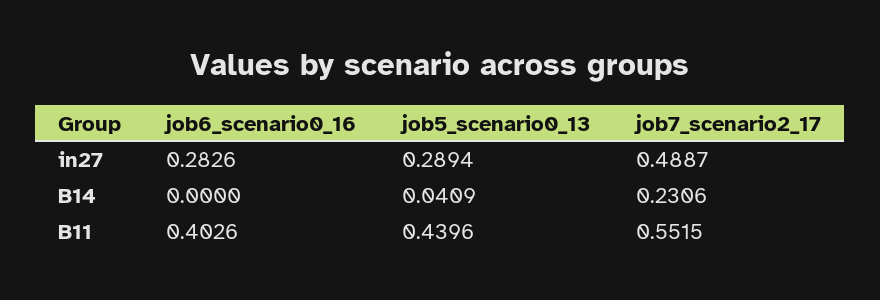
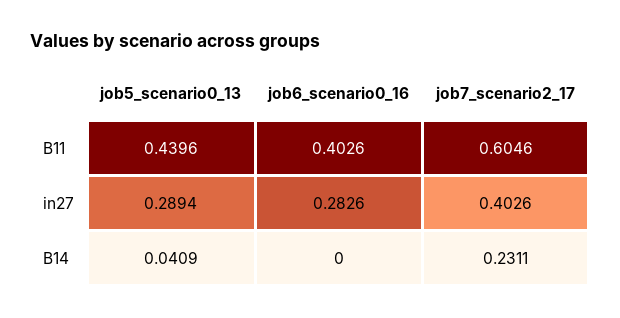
  {
    "job6_scenario0_16": {
      "in27": 0.2826,
      "B14": 0,
      "B11": 0.4026
    },
    "job5_scenario0_13": {
      "in27": 0.2894,
      "B14": 0.0409,
      "B11": 0.4396
    },
    "job7_scenario2_17": {
-     "in27": 0.4887,
+     "in27": 0.4026,
-     "B14": 0.2306,
+     "B14": 0.2311,
-     "B11": 0.5515
+     "B11": 0.6046
    }
  }

